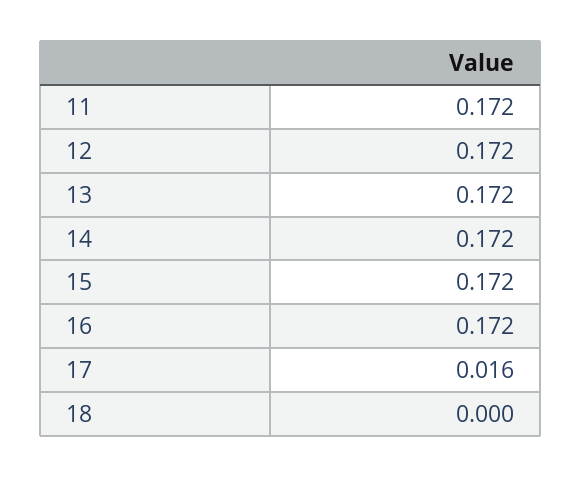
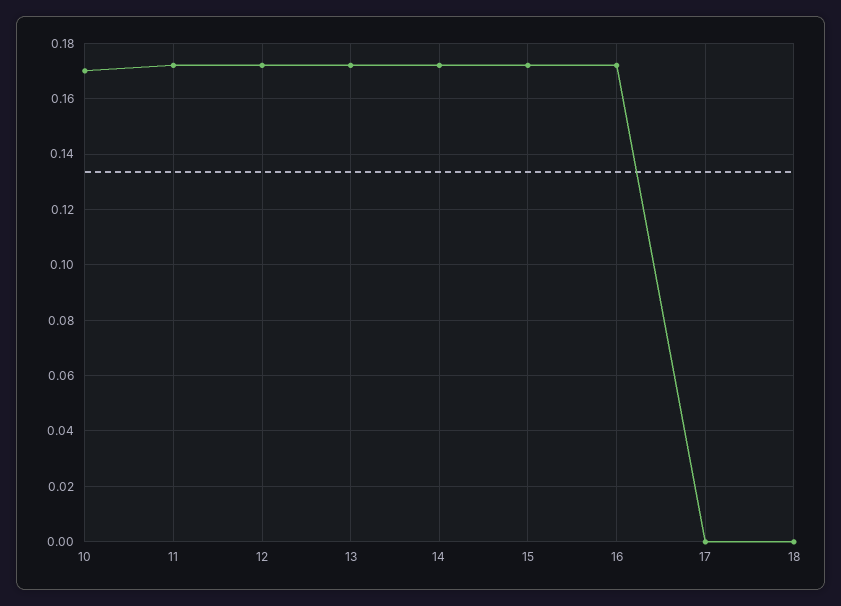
  {
    "11": 0.172,
    "12": 0.172,
    "13": 0.172,
    "14": 0.172,
    "15": 0.172,
    "16": 0.172,
-   "17": 0.016,
+   "17": 0,
-   "18": 0
+   "18": 0,
+   "10": 0.17
  }

